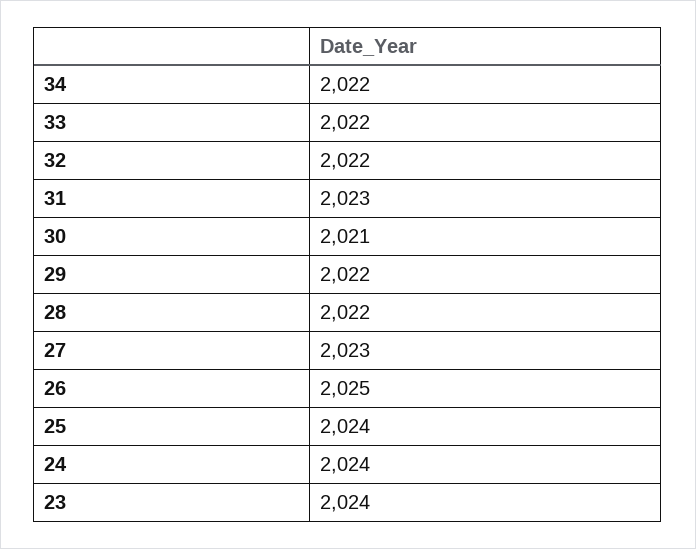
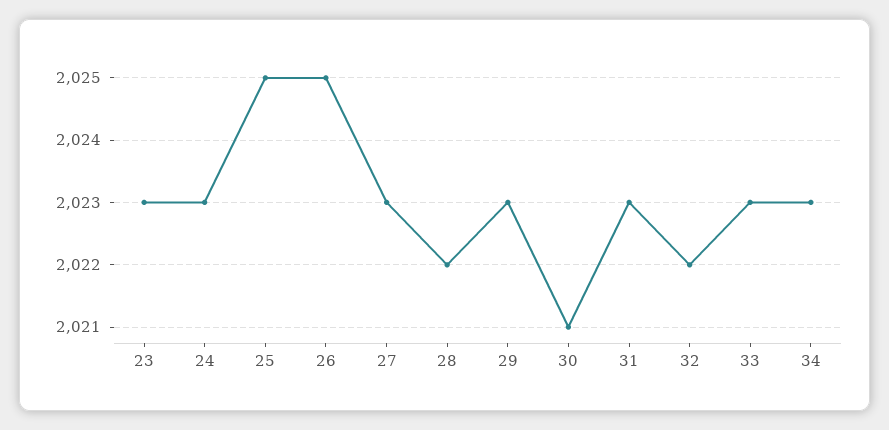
  {
-   "34": 2022,
+   "34": 2023,
-   "33": 2022,
+   "33": 2023,
    "32": 2022,
    "31": 2023,
    "30": 2021,
-   "29": 2022,
+   "29": 2023,
    "28": 2022,
    "27": 2023,
    "26": 2025,
-   "25": 2024,
+   "25": 2025,
-   "24": 2024,
+   "24": 2023,
-   "23": 2024
+   "23": 2023
  }

